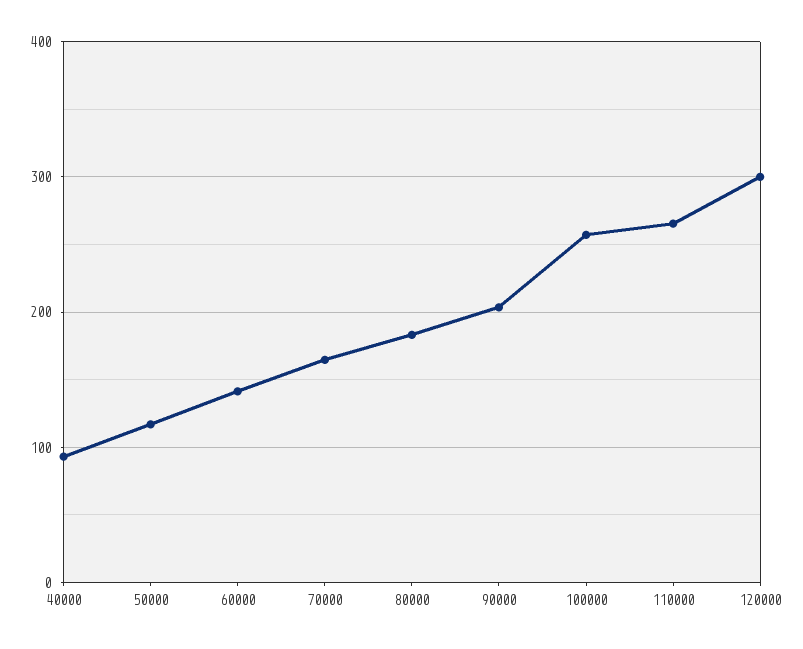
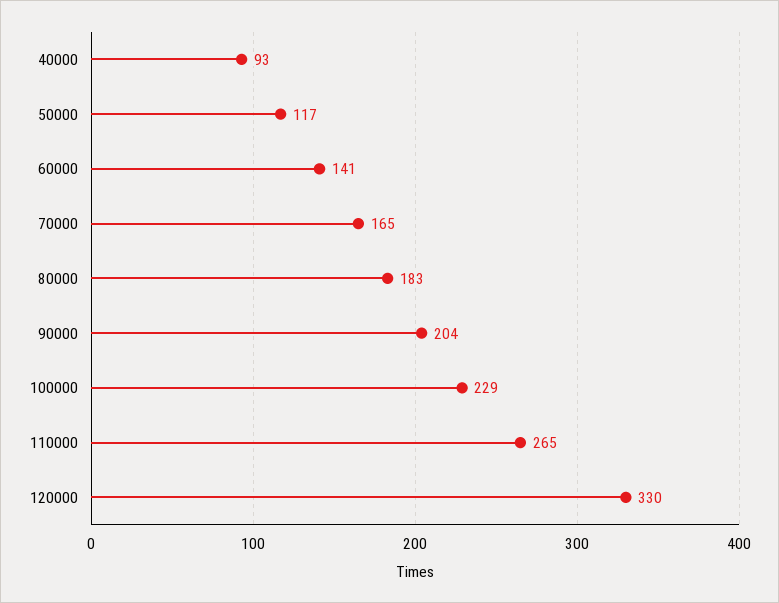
  {
    "40000": 93,
    "50000": 117,
    "60000": 141,
    "70000": 165,
    "80000": 183,
    "90000": 204,
-   "100000": 260,
+   "100000": 229,
    "110000": 265,
-   "120000": 300
+   "120000": 330
  }

